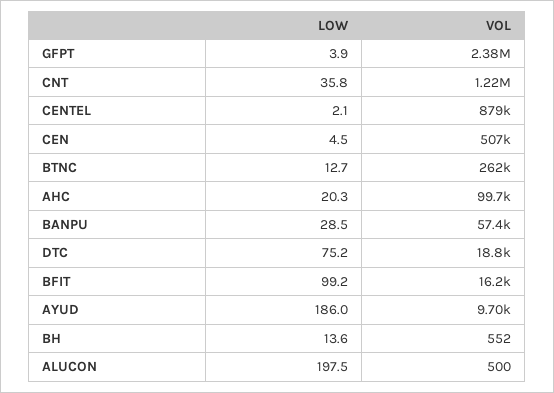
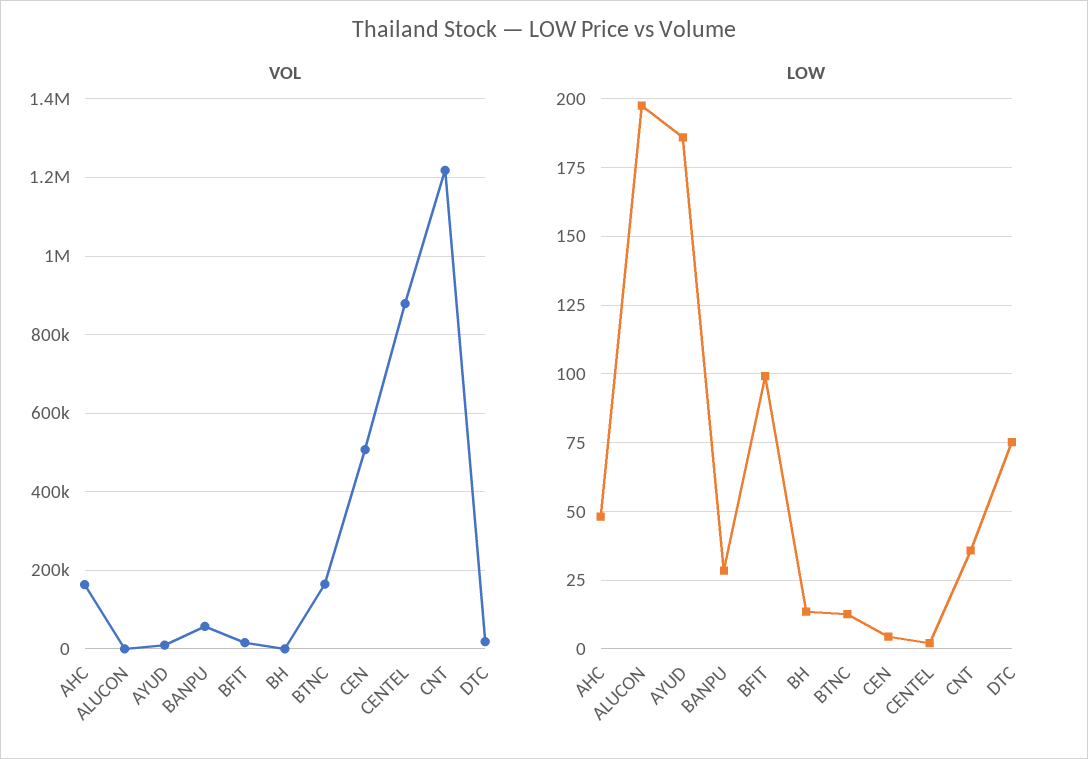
  {
    "LOW": {
-     "GFPT": 3.9,
      "CNT": 35.8,
      "CENTEL": 2.1,
      "CEN": 4.5,
      "BTNC": 12.7,
-     "AHC": 20.3,
+     "AHC": 47.5,
      "BANPU": 28.5,
      "DTC": 75.2,
      "BFIT": 99.2,
      "AYUD": 186,
      "BH": 13.6,
      "ALUCON": 197.5
    },
    "VOL": {
-     "GFPT": 2380000,
      "CNT": 1220000,
      "CENTEL": 879000,
      "CEN": 507000,
-     "BTNC": 262000,
+     "BTNC": 160000,
-     "AHC": 99700,
+     "AHC": 160000,
      "BANPU": 57400,
      "DTC": 18800,
      "BFIT": 16200,
      "AYUD": 9700,
      "BH": 552,
      "ALUCON": 500
    }
  }

